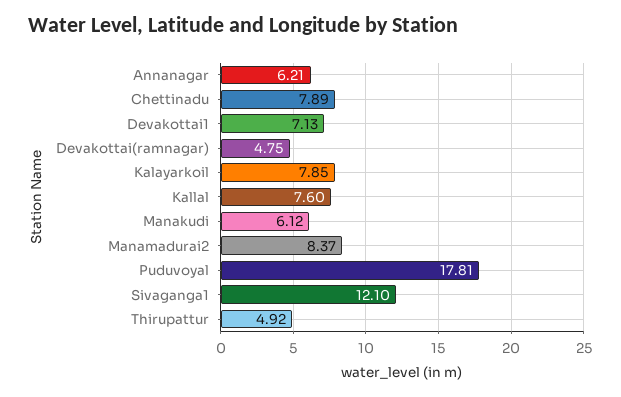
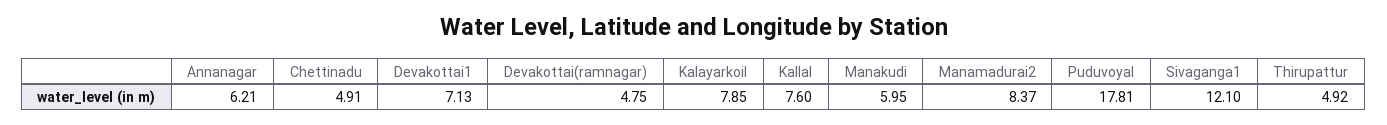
  {
    "Annanagar": 6.21,
-   "Chettinadu": 7.89,
+   "Chettinadu": 4.91,
    "Devakottai1": 7.13,
    "Devakottai(ramnagar)": 4.75,
    "Kalayarkoil": 7.85,
    "Kallal": 7.6,
-   "Manakudi": 6.12,
+   "Manakudi": 5.95,
    "Manamadurai2": 8.37,
    "Puduvoyal": 17.81,
    "Sivaganga1": 12.1,
    "Thirupattur": 4.92
  }

